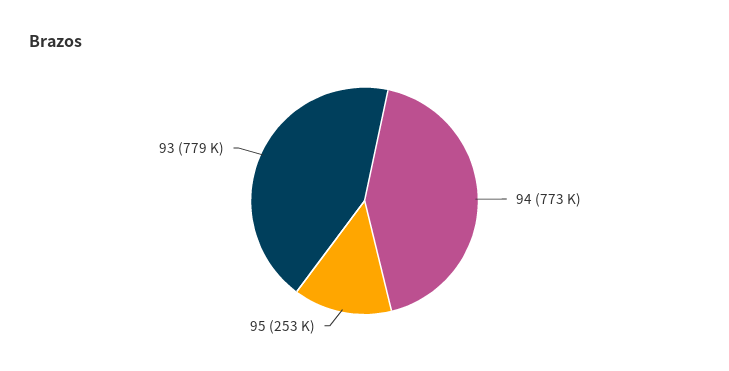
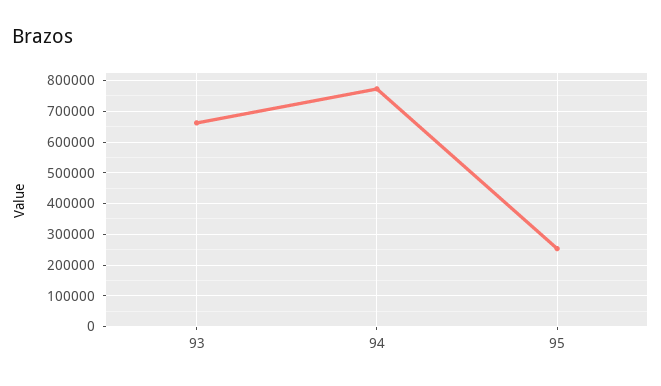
  {
    "94": 773000,
    "95": 253000,
-   "93": 779000
+   "93": 660000
  }

